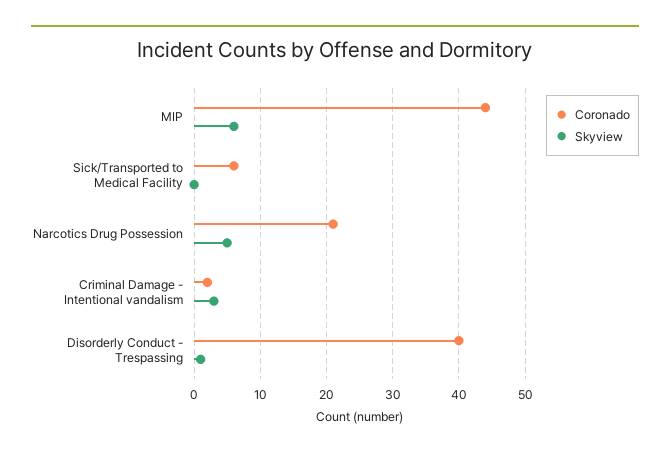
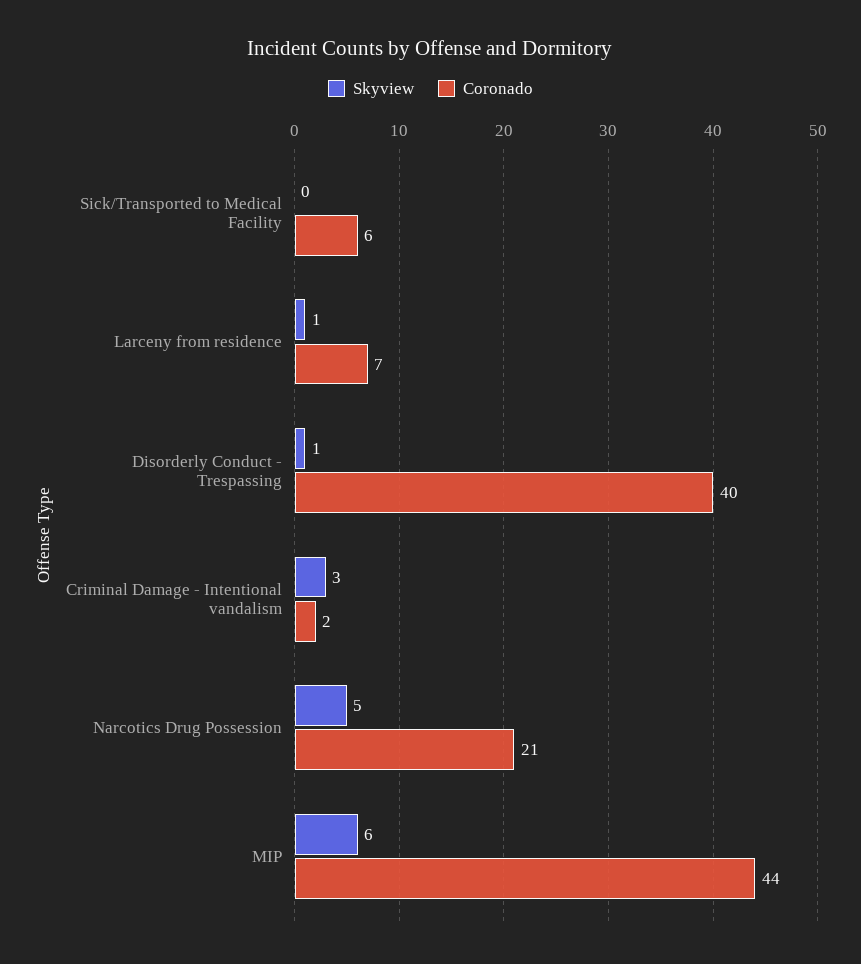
  {
    "Coronado": {
      "MIP": 44,
      "Sick/Transported to Medical Facility": 6,
      "Narcotics Drug Possession": 21,
      "Criminal Damage - Intentional vandalism": 2,
-     "Disorderly Conduct - Trespassing": 40
+     "Disorderly Conduct - Trespassing": 40,
+     "Larceny from residence": 7
    },
    "Skyview": {
      "MIP": 6,
      "Sick/Transported to Medical Facility": 0,
      "Narcotics Drug Possession": 5,
      "Criminal Damage - Intentional vandalism": 3,
-     "Disorderly Conduct - Trespassing": 1
+     "Disorderly Conduct - Trespassing": 1,
+     "Larceny from residence": 1
    }
  }

